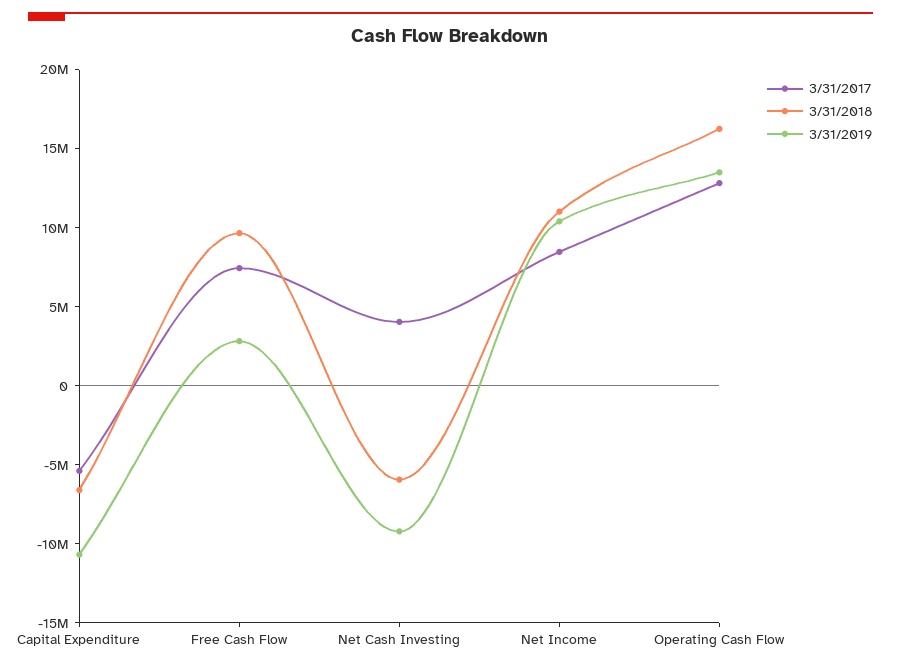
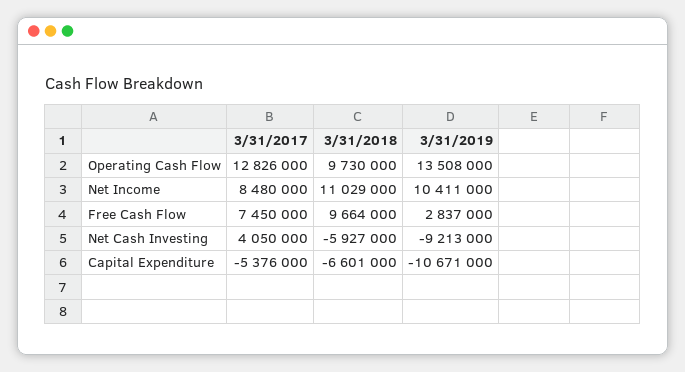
  {
    "3/31/2017": {
      "Capital Expenditure": -5376000,
      "Free Cash Flow": 7450000,
      "Net Cash Investing": 4050000,
      "Net Income": 8480000,
      "Operating Cash Flow": 12826000
    },
    "3/31/2018": {
      "Capital Expenditure": -6601000,
      "Free Cash Flow": 9664000,
      "Net Cash Investing": -5927000,
      "Net Income": 11029000,
-     "Operating Cash Flow": 16000000
+     "Operating Cash Flow": 9730000
    },
    "3/31/2019": {
      "Capital Expenditure": -10671000,
      "Free Cash Flow": 2837000,
      "Net Cash Investing": -9213000,
      "Net Income": 10411000,
      "Operating Cash Flow": 13508000
    }
  }

